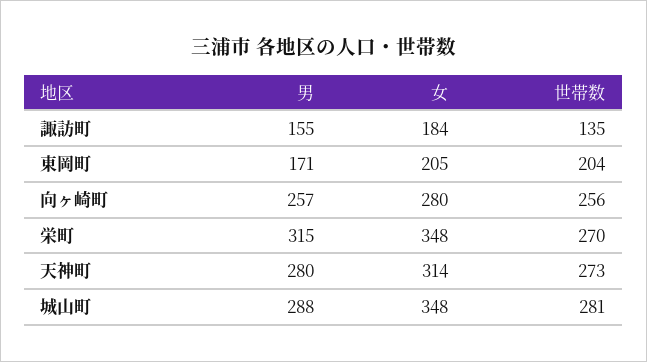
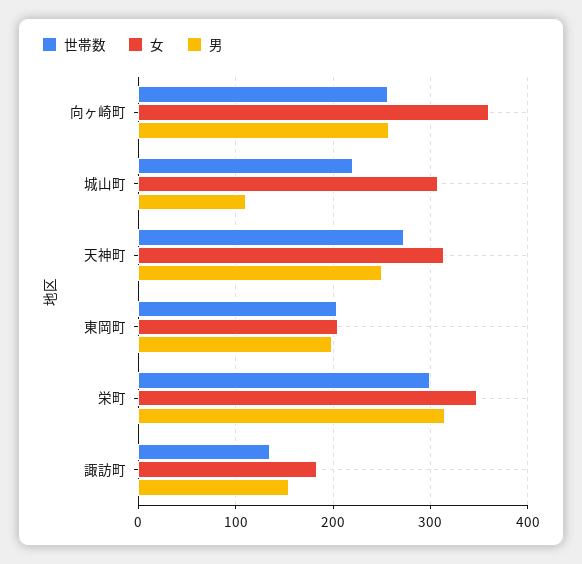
  {
    "男": {
      "諏訪町": 155,
-     "東岡町": 171,
+     "東岡町": 200,
      "向ヶ崎町": 257,
      "栄町": 315,
-     "天神町": 280,
+     "天神町": 250,
-     "城山町": 288
+     "城山町": 110
    },
    "女": {
      "諏訪町": 184,
      "東岡町": 205,
-     "向ヶ崎町": 280,
+     "向ヶ崎町": 360,
      "栄町": 348,
      "天神町": 314,
-     "城山町": 348
+     "城山町": 310
    },
    "世帯数": {
      "諏訪町": 135,
      "東岡町": 204,
      "向ヶ崎町": 256,
-     "栄町": 270,
+     "栄町": 300,
      "天神町": 273,
-     "城山町": 281
+     "城山町": 220
    }
  }

